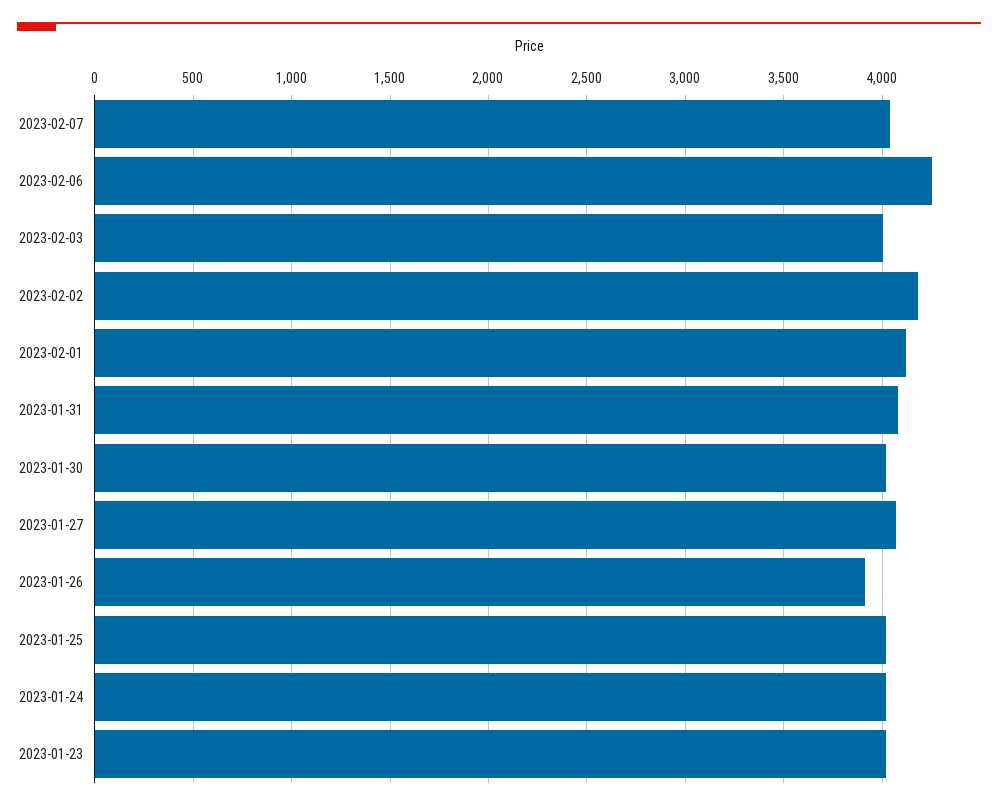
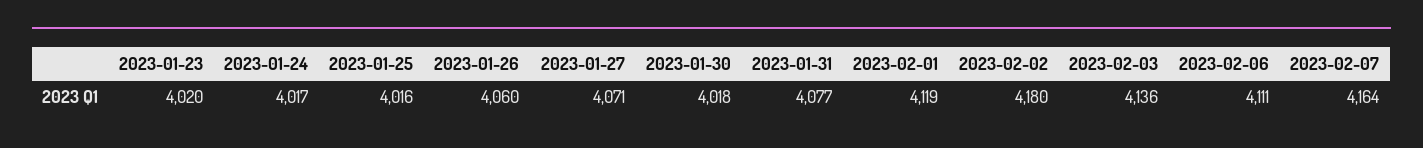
  {
-   "2023-02-07": 4050,
+   "2023-02-07": 4164,
-   "2023-02-06": 4250,
+   "2023-02-06": 4111,
-   "2023-02-03": 4000,
+   "2023-02-03": 4136,
    "2023-02-02": 4180,
    "2023-02-01": 4119,
    "2023-01-31": 4077,
    "2023-01-30": 4018,
    "2023-01-27": 4071,
-   "2023-01-26": 3900,
+   "2023-01-26": 4060,
    "2023-01-25": 4016,
    "2023-01-24": 4017,
    "2023-01-23": 4020
  }

